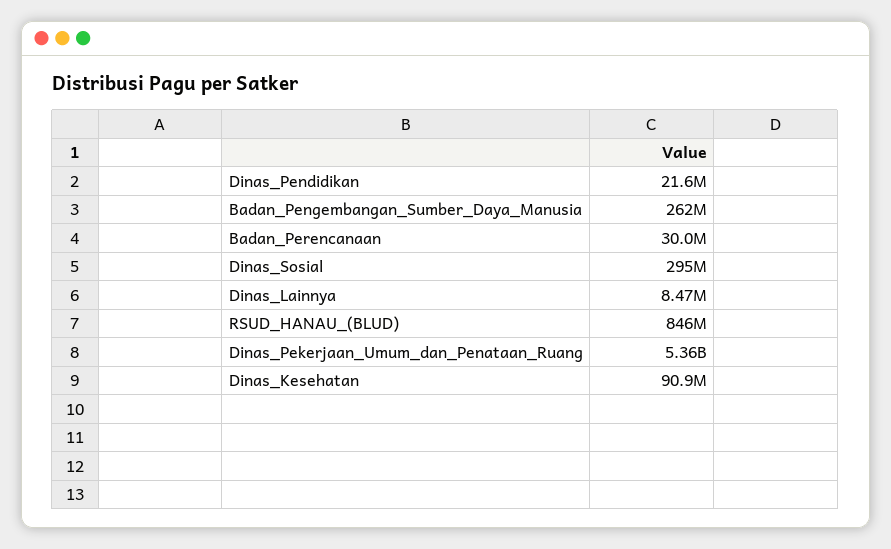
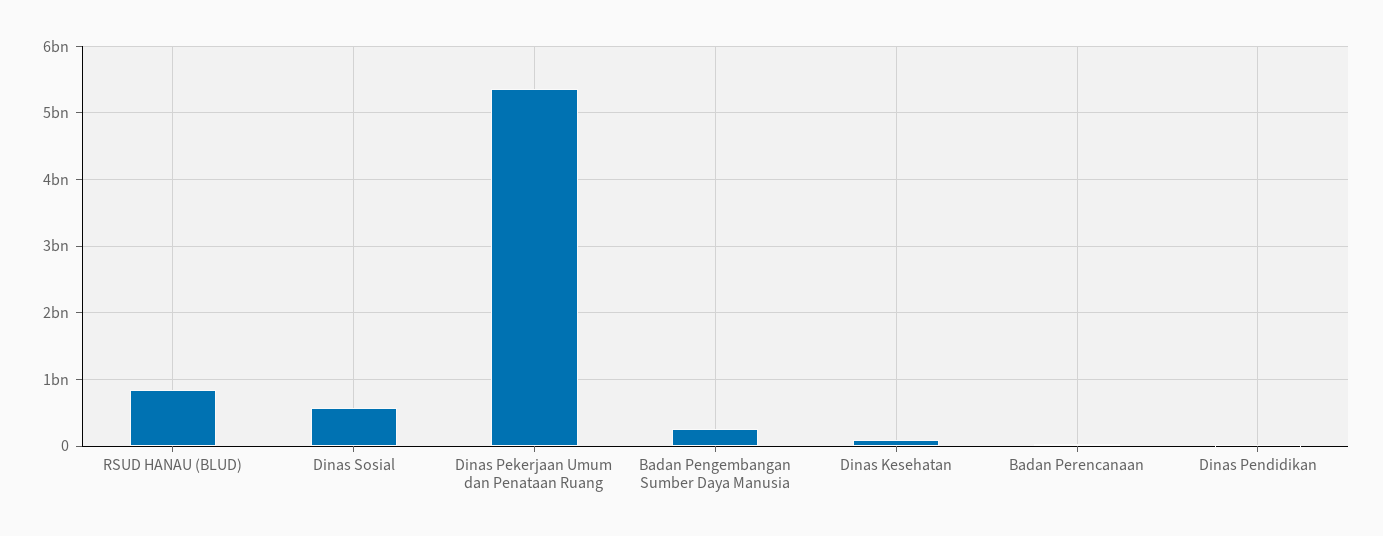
  {
    "Dinas_Pendidikan": 21600000,
    "Badan_Pengembangan_Sumber_Daya_Manusia": 262000000,
    "Badan_Perencanaan": 30000000,
-   "Dinas_Sosial": 295000000,
+   "Dinas_Sosial": 600000000,
-   "Dinas_Lainnya": 8470000,
    "RSUD_HANAU_(BLUD)": 846000000,
    "Dinas_Pekerjaan_Umum_dan_Penataan_Ruang": 5360000000,
    "Dinas_Kesehatan": 90900000
  }

